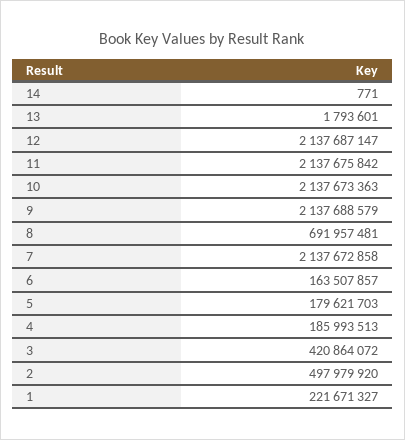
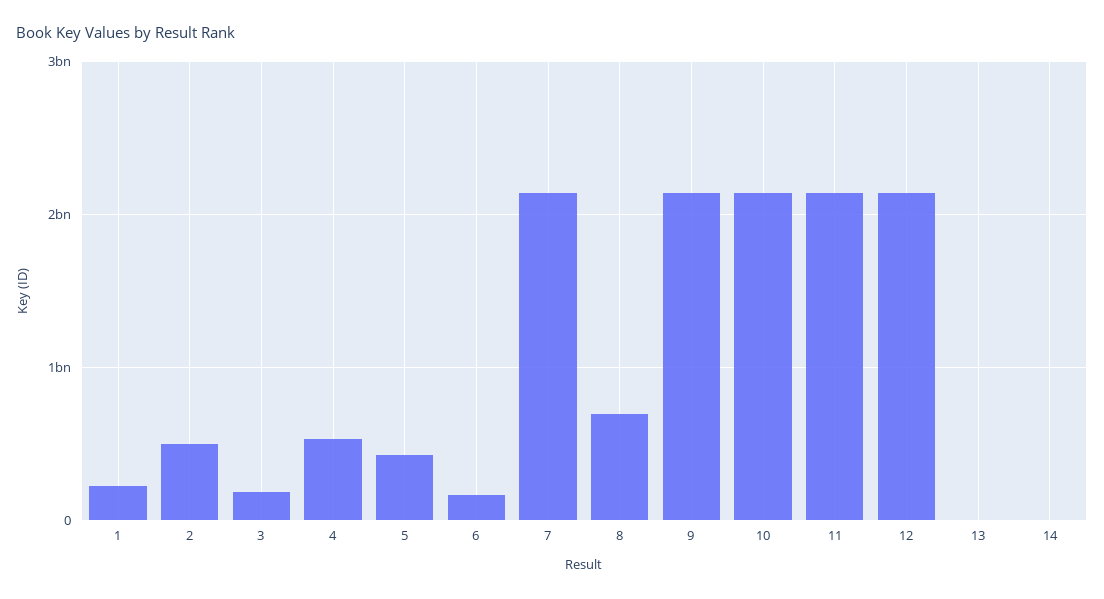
  {
    "14": 771,
    "13": 1793601,
    "12": 2137687147,
    "11": 2137675842,
    "10": 2137673363,
    "9": 2137688579,
    "8": 691957481,
    "7": 2137672858,
    "6": 163507857,
-   "5": 179621703,
+   "5": 400000000,
-   "4": 185993513,
+   "4": 500000000,
-   "3": 420864072,
+   "3": 200000000,
    "2": 497979920,
    "1": 221671327
  }

